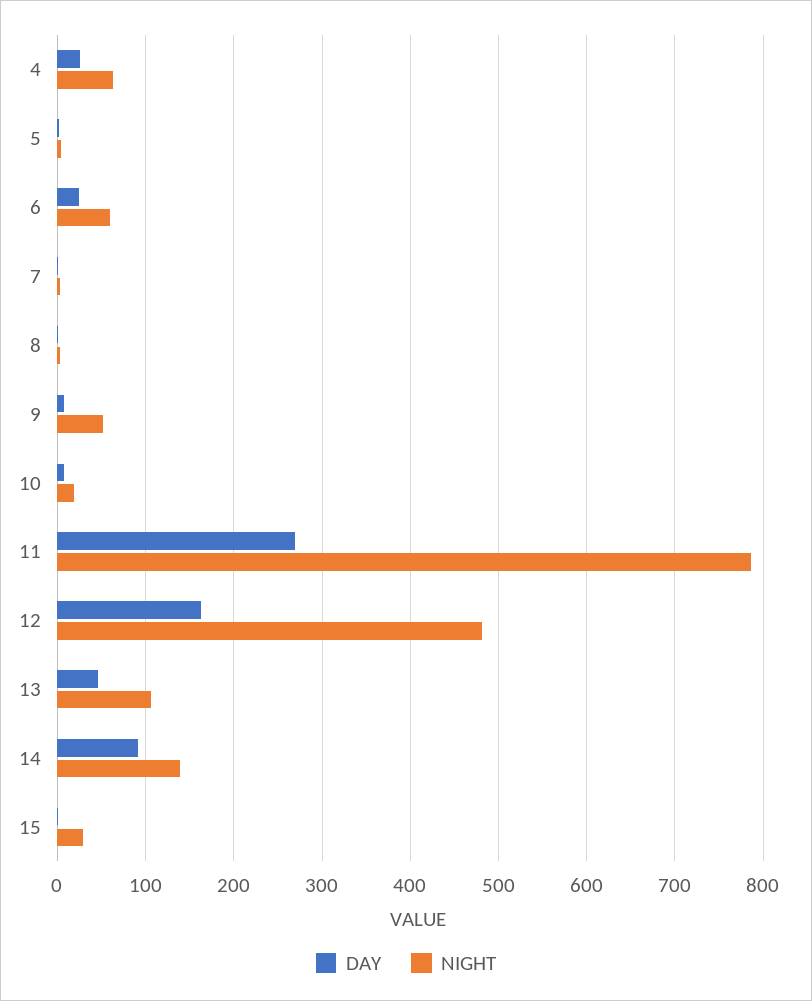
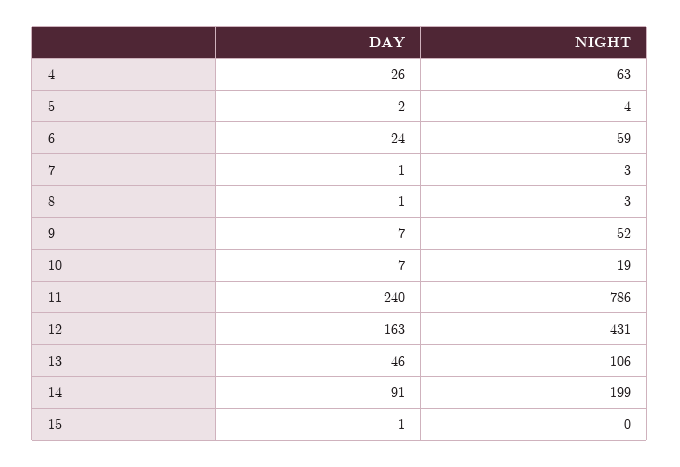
  {
    "DAY": {
      "4": 26,
      "5": 2,
      "6": 24,
      "7": 1,
      "8": 1,
      "9": 7,
      "10": 7,
-     "11": 270,
+     "11": 240,
      "12": 163,
      "13": 46,
      "14": 91,
      "15": 1
    },
    "NIGHT": {
      "4": 63,
      "5": 4,
      "6": 59,
      "7": 3,
      "8": 3,
      "9": 52,
      "10": 19,
      "11": 786,
-     "12": 480,
+     "12": 431,
      "13": 106,
-     "14": 140,
+     "14": 199,
-     "15": 30
+     "15": 0
    }
  }

